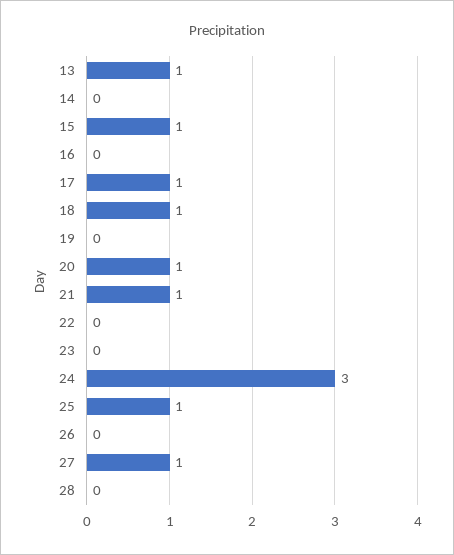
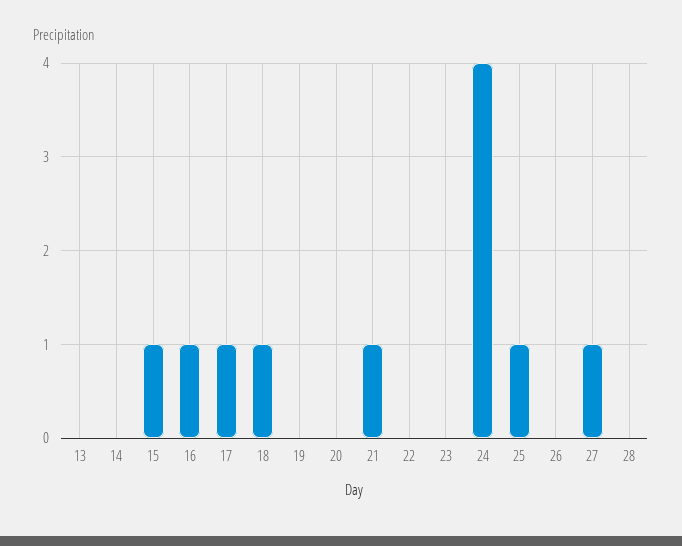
  {
-   "13": 1,
+   "13": 0,
    "14": 0,
    "15": 1,
-   "16": 0,
+   "16": 1,
    "17": 1,
    "18": 1,
    "19": 0,
-   "20": 1,
+   "20": 0,
    "21": 1,
    "22": 0,
    "23": 0,
-   "24": 3,
+   "24": 4,
    "25": 1,
    "26": 0,
    "27": 1,
    "28": 0
  }

